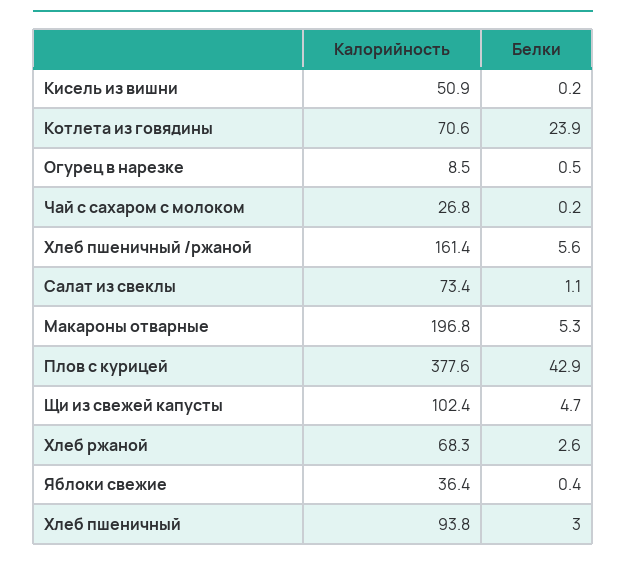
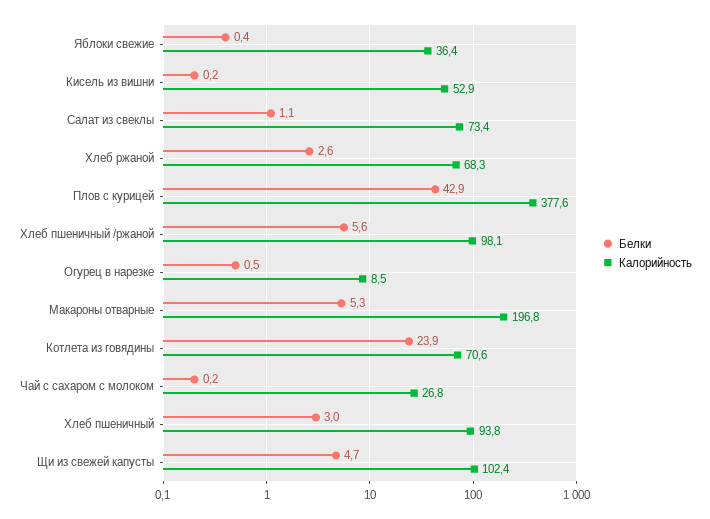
  {
    "Калорийность": {
-     "Кисель из вишни": 50.9,
+     "Кисель из вишни": 52.9,
      "Котлета из говядины": 70.6,
      "Огурец в нарезке": 8.5,
      "Чай с сахаром с молоком": 26.8,
-     "Хлеб пшеничный /ржаной": 161.4,
+     "Хлеб пшеничный /ржаной": 98.1,
      "Салат из свеклы": 73.4,
      "Макароны отварные": 196.8,
      "Плов с курицей": 377.6,
      "Щи из свежей капусты": 102.4,
      "Хлеб ржаной": 68.3,
      "Яблоки свежие": 36.4,
      "Хлеб пшеничный": 93.8
    },
    "Белки": {
      "Кисель из вишни": 0.2,
      "Котлета из говядины": 23.9,
      "Огурец в нарезке": 0.5,
      "Чай с сахаром с молоком": 0.2,
      "Хлеб пшеничный /ржаной": 5.6,
      "Салат из свеклы": 1.1,
      "Макароны отварные": 5.3,
      "Плов с курицей": 42.9,
      "Щи из свежей капусты": 4.7,
      "Хлеб ржаной": 2.6,
      "Яблоки свежие": 0.4,
      "Хлеб пшеничный": 3
    }
  }

